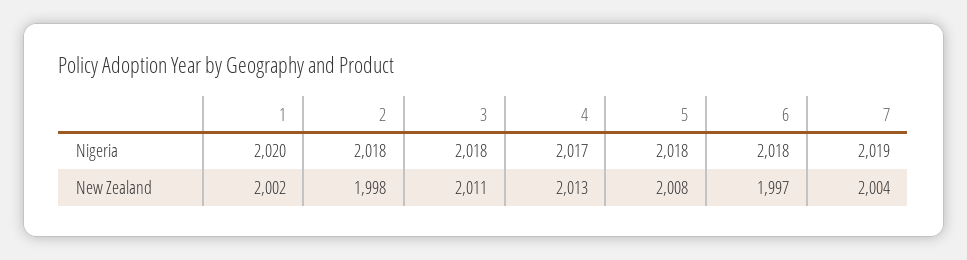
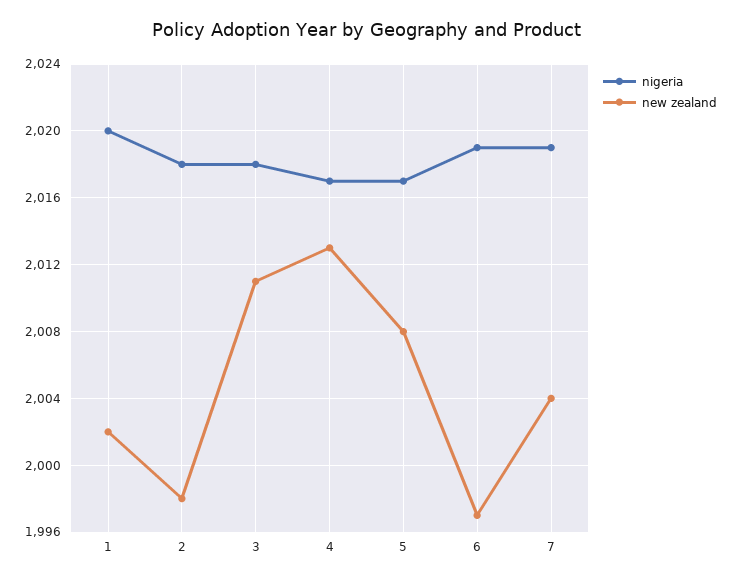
  {
    "Nigeria": {
      "1": 2020,
      "2": 2018,
      "3": 2018,
      "4": 2017,
-     "5": 2018,
+     "5": 2017,
-     "6": 2018,
+     "6": 2019,
      "7": 2019
    },
    "New Zealand": {
      "1": 2002,
      "2": 1998,
      "3": 2011,
      "4": 2013,
      "5": 2008,
      "6": 1997,
      "7": 2004
    }
  }

